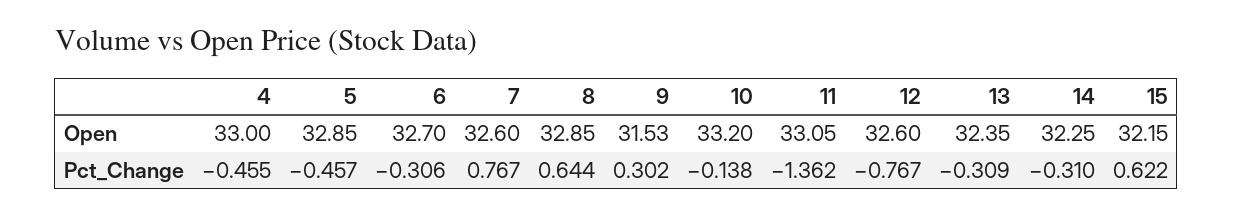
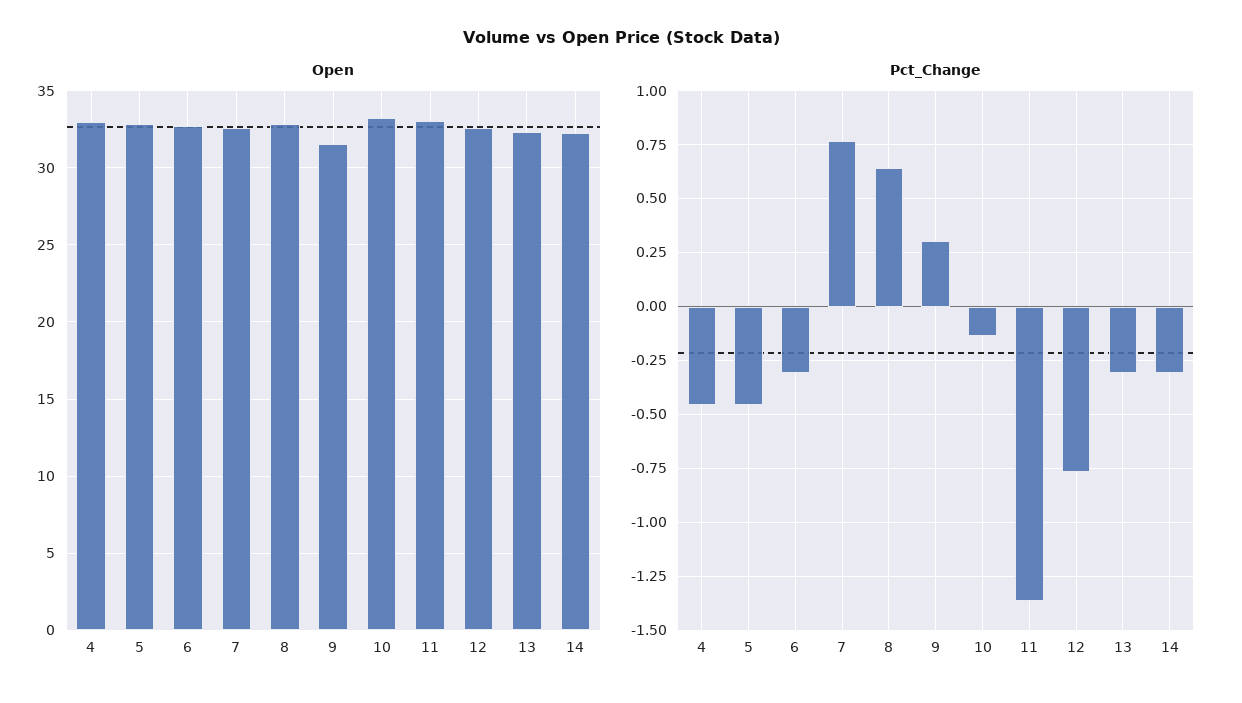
  {
    "Open": {
      "4": 33,
      "5": 32.85,
      "6": 32.7,
      "7": 32.6,
      "8": 32.85,
      "9": 31.53,
      "10": 33.2,
      "11": 33.05,
      "12": 32.6,
      "13": 32.35,
-     "14": 32.25,
+     "14": 32.25
-     "15": 32.15
    },
    "Pct_Change": {
      "4": -0.455,
      "5": -0.457,
      "6": -0.306,
      "7": 0.767,
      "8": 0.644,
      "9": 0.302,
      "10": -0.138,
      "11": -1.362,
      "12": -0.767,
      "13": -0.309,
-     "14": -0.31,
+     "14": -0.31
-     "15": 0.622
    }
  }

